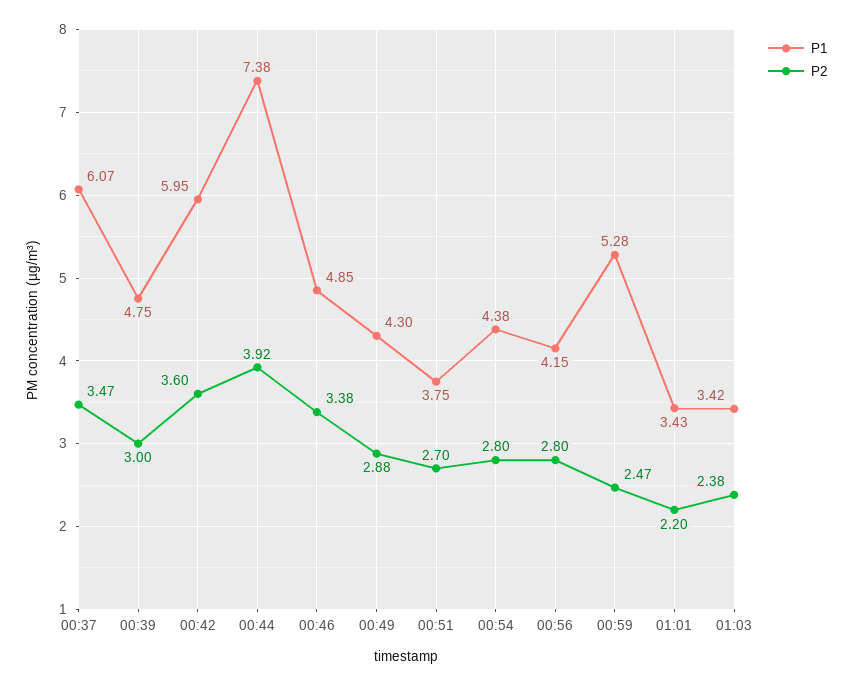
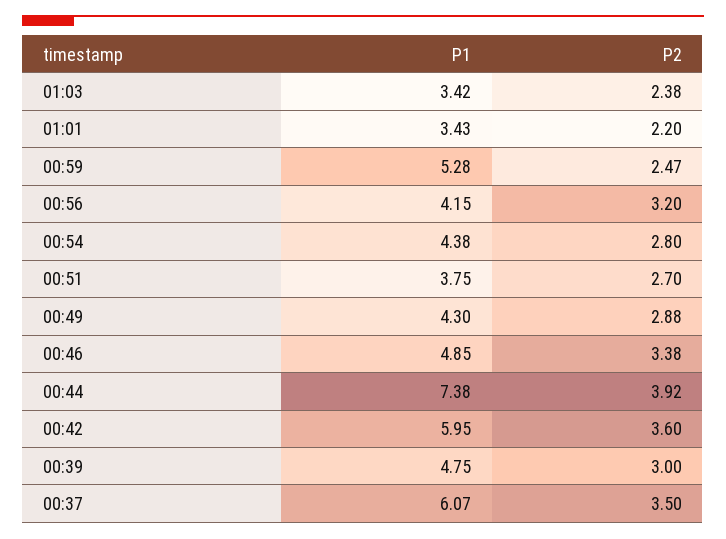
  {
    "P1": {
      "00:37": 6.07,
      "00:39": 4.75,
      "00:42": 5.95,
      "00:44": 7.38,
      "00:46": 4.85,
      "00:49": 4.3,
      "00:51": 3.75,
      "00:54": 4.38,
      "00:56": 4.15,
      "00:59": 5.28,
      "01:01": 3.43,
      "01:03": 3.42
    },
    "P2": {
-     "00:37": 3.47,
+     "00:37": 3.5,
      "00:39": 3,
      "00:42": 3.6,
      "00:44": 3.92,
      "00:46": 3.38,
      "00:49": 2.88,
      "00:51": 2.7,
      "00:54": 2.8,
-     "00:56": 2.8,
+     "00:56": 3.2,
      "00:59": 2.47,
      "01:01": 2.2,
      "01:03": 2.38
    }
  }

